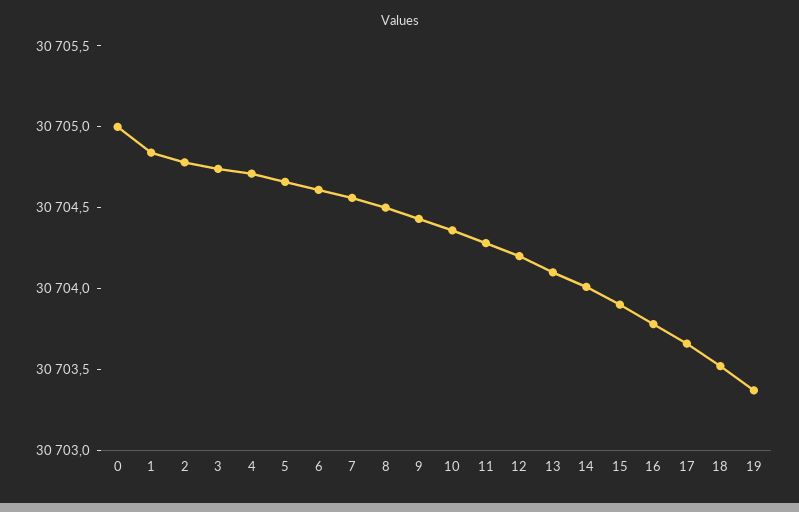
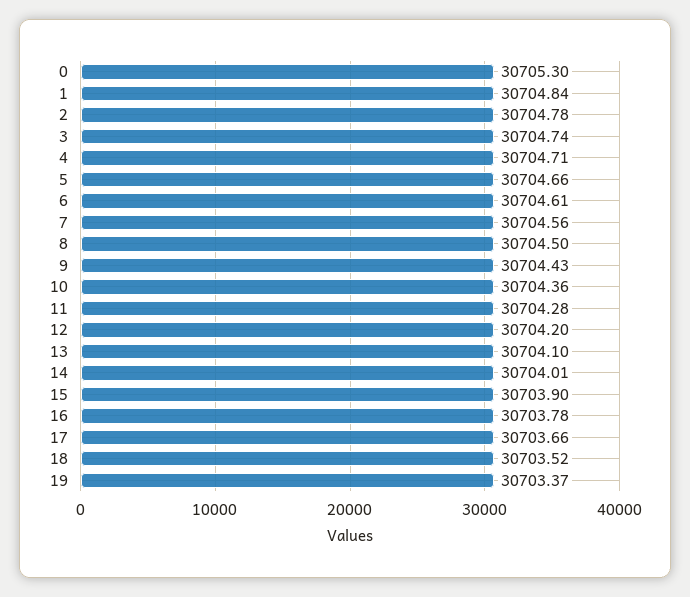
  {
-   "0": 30705,
+   "0": 30705.3,
    "1": 30704.84,
    "2": 30704.78,
    "3": 30704.74,
    "4": 30704.71,
    "5": 30704.66,
    "6": 30704.61,
    "7": 30704.56,
    "8": 30704.5,
    "9": 30704.43,
    "10": 30704.36,
    "11": 30704.28,
    "12": 30704.2,
    "13": 30704.1,
    "14": 30704.01,
    "15": 30703.9,
    "16": 30703.78,
    "17": 30703.66,
    "18": 30703.52,
    "19": 30703.37
  }

